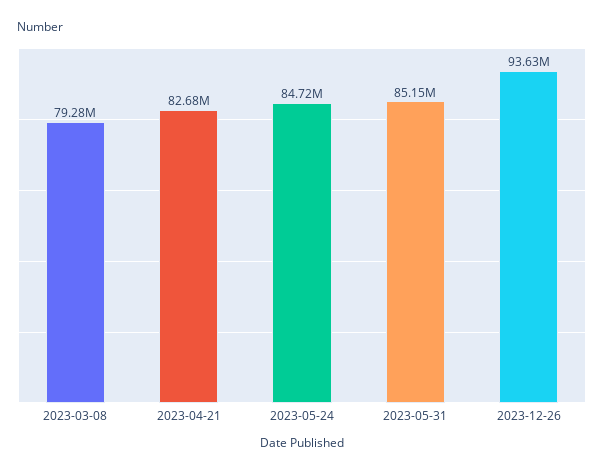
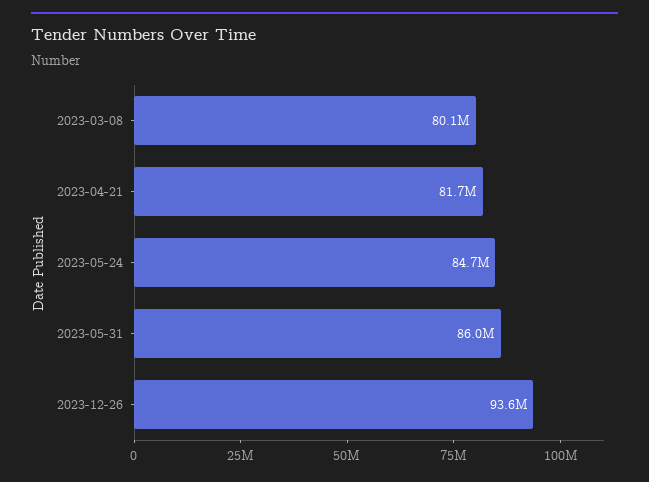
  {
-   "2023-03-08": 79280000,
+   "2023-03-08": 80100000,
-   "2023-04-21": 82680000,
+   "2023-04-21": 81700000,
    "2023-05-24": 84720000,
-   "2023-05-31": 85150000,
+   "2023-05-31": 86000000,
    "2023-12-26": 93630000
  }

